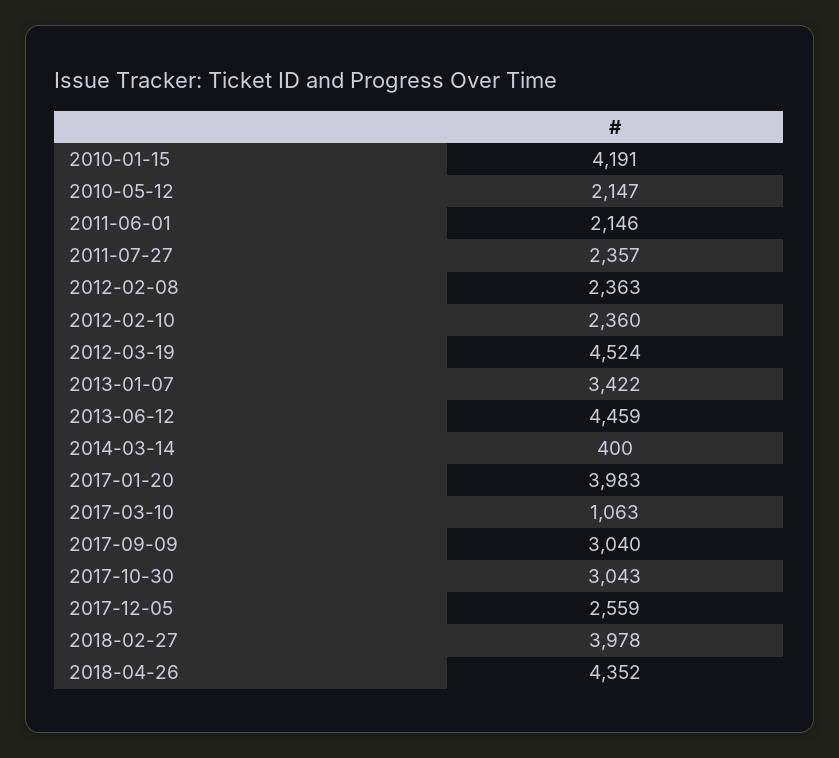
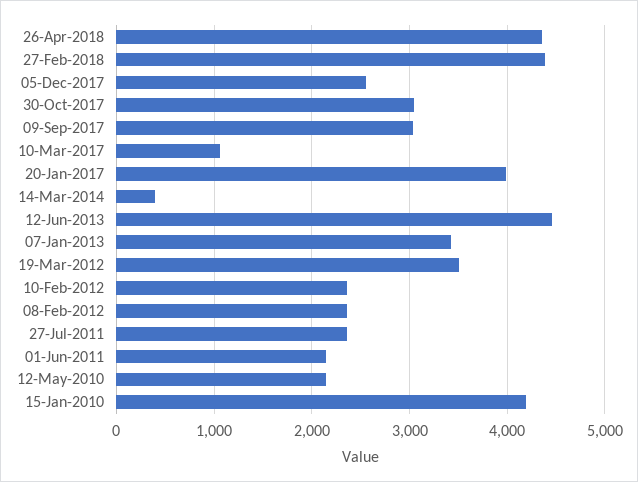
  {
    "2010-01-15": 4191,
    "2010-05-12": 2147,
    "2011-06-01": 2146,
    "2011-07-27": 2357,
    "2012-02-08": 2363,
    "2012-02-10": 2360,
-   "2012-03-19": 4524,
+   "2012-03-19": 3500,
    "2013-01-07": 3422,
    "2013-06-12": 4459,
    "2014-03-14": 400,
    "2017-01-20": 3983,
    "2017-03-10": 1063,
    "2017-09-09": 3040,
    "2017-10-30": 3043,
    "2017-12-05": 2559,
-   "2018-02-27": 3978,
+   "2018-02-27": 4400,
    "2018-04-26": 4352
  }

